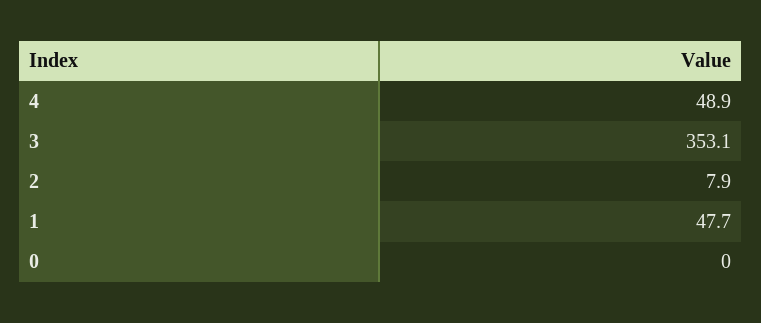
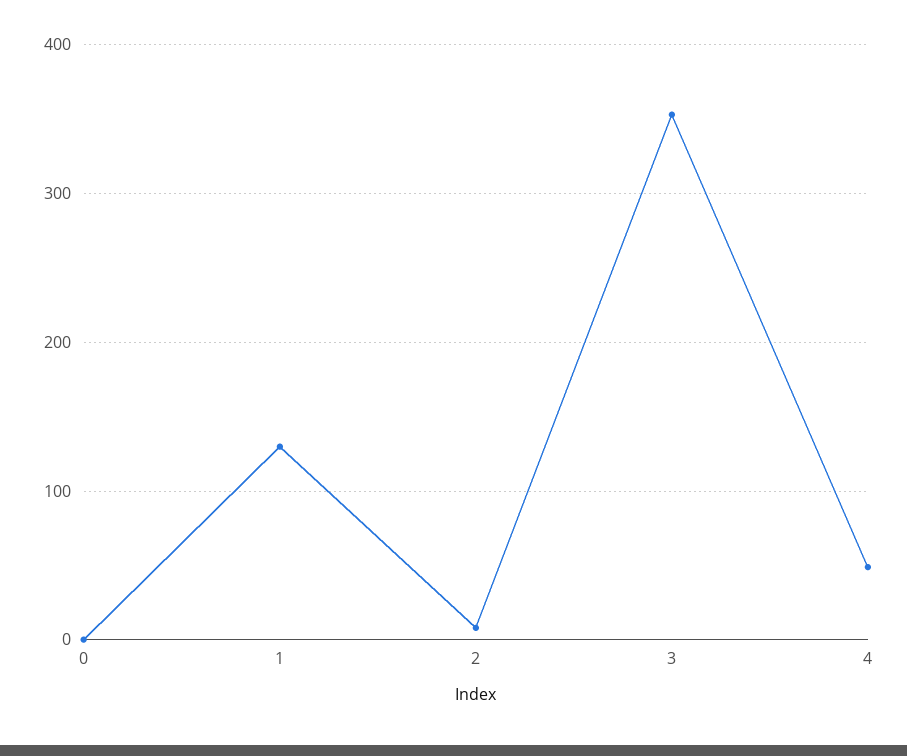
  {
    "4": 48.9,
    "3": 353.1,
    "2": 7.9,
-   "1": 47.7,
+   "1": 130,
    "0": 0
  }

